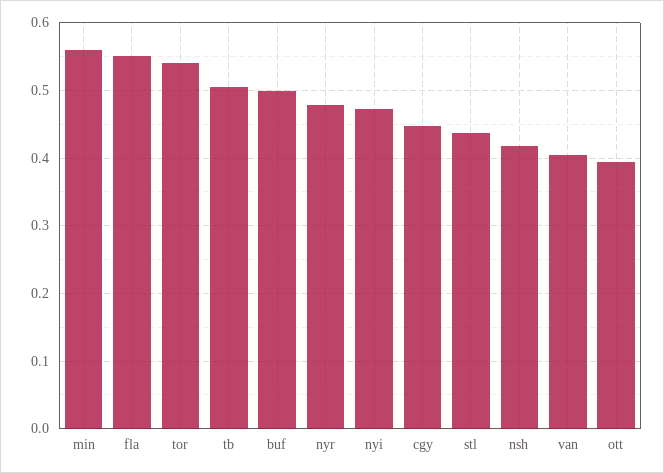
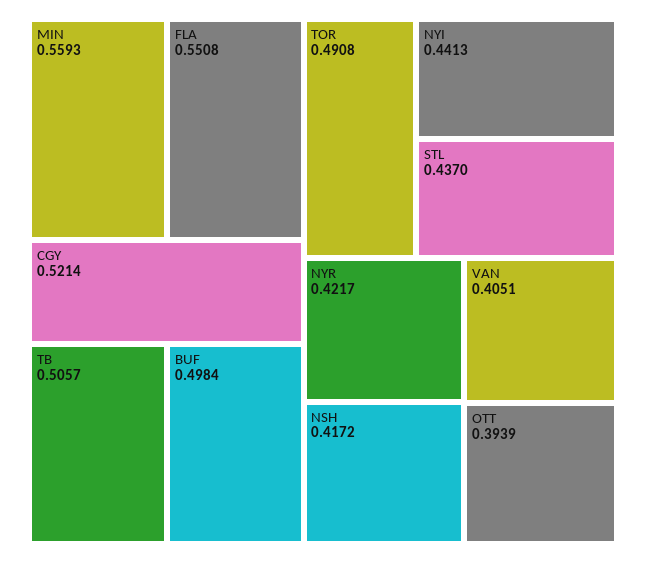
  {
    "min": 0.5593,
    "fla": 0.5508,
-   "tor": 0.54,
+   "tor": 0.4908,
    "tb": 0.5057,
    "buf": 0.4984,
-   "nyr": 0.48,
+   "nyr": 0.4217,
-   "nyi": 0.47,
+   "nyi": 0.4413,
-   "cgy": 0.45,
+   "cgy": 0.5214,
    "stl": 0.437,
    "nsh": 0.4172,
    "van": 0.4051,
    "ott": 0.3939
  }

